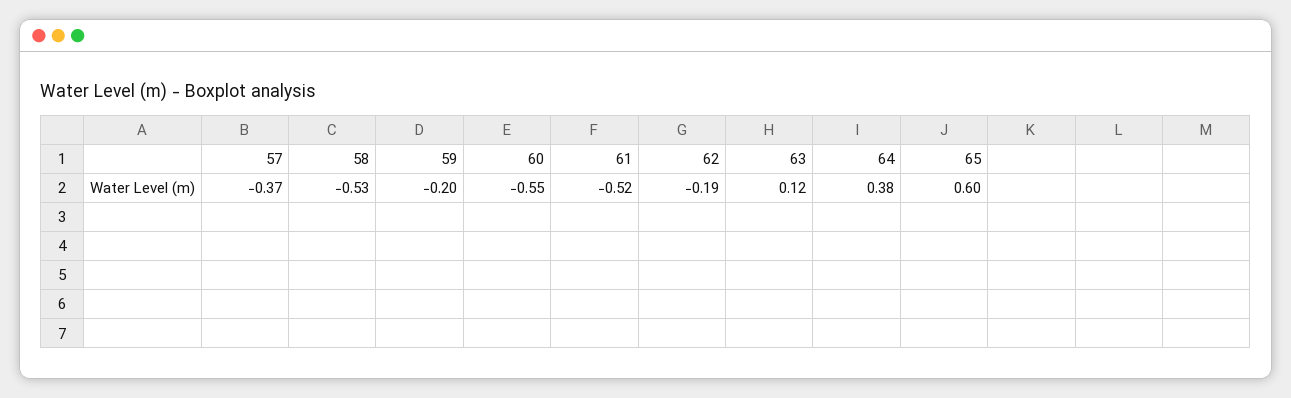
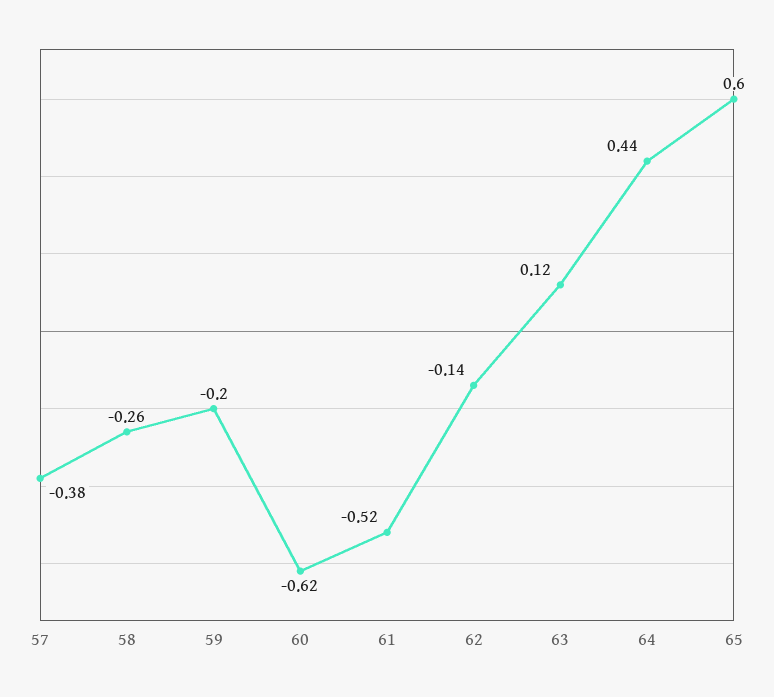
  {
-   "57": -0.37,
+   "57": -0.38,
-   "58": -0.53,
+   "58": -0.26,
    "59": -0.2,
-   "60": -0.55,
+   "60": -0.62,
    "61": -0.52,
-   "62": -0.19,
+   "62": -0.14,
    "63": 0.12,
-   "64": 0.38,
+   "64": 0.44,
    "65": 0.6
  }

